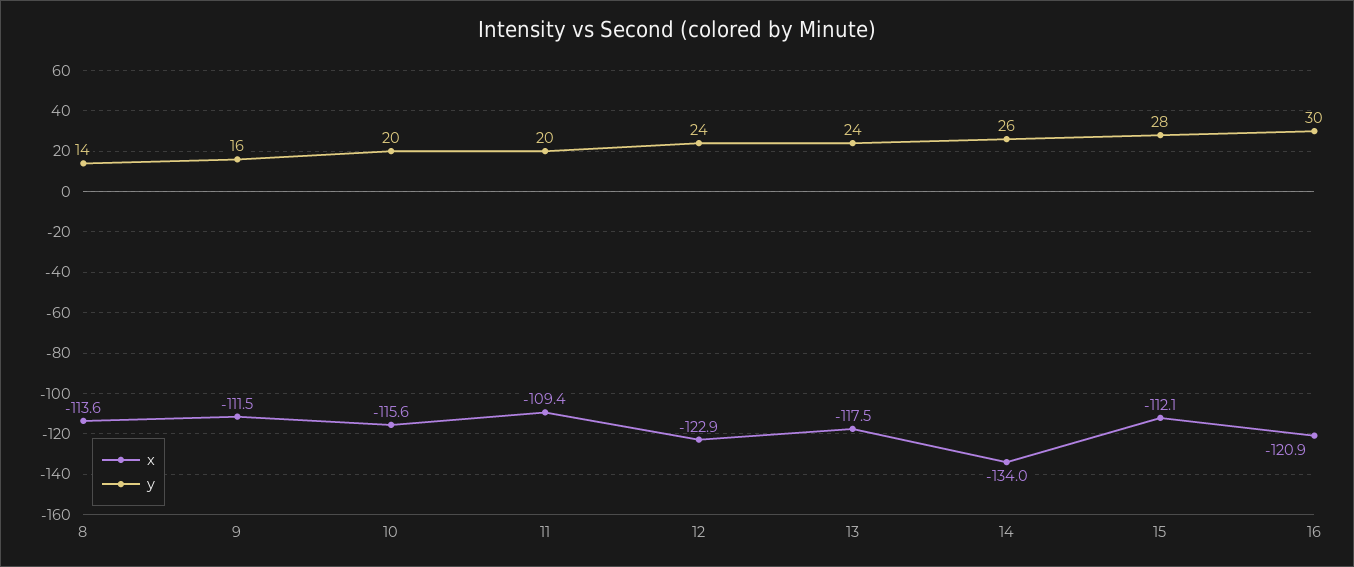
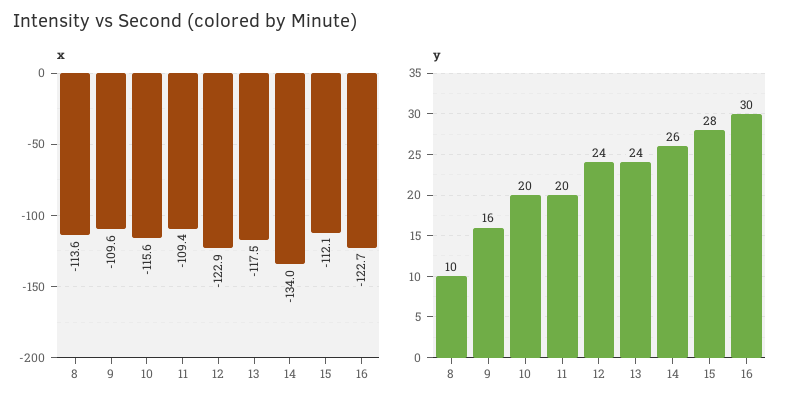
  {
    "x": {
      "8": -113.6,
-     "9": -111.5,
+     "9": -109.6,
      "10": -115.6,
      "11": -109.4,
      "12": -122.9,
      "13": -117.5,
      "14": -134,
      "15": -112.1,
-     "16": -120.9
+     "16": -122.7
    },
    "y": {
-     "8": 14,
+     "8": 10,
      "9": 16,
      "10": 20,
      "11": 20,
      "12": 24,
      "13": 24,
      "14": 26,
      "15": 28,
      "16": 30
    }
  }

